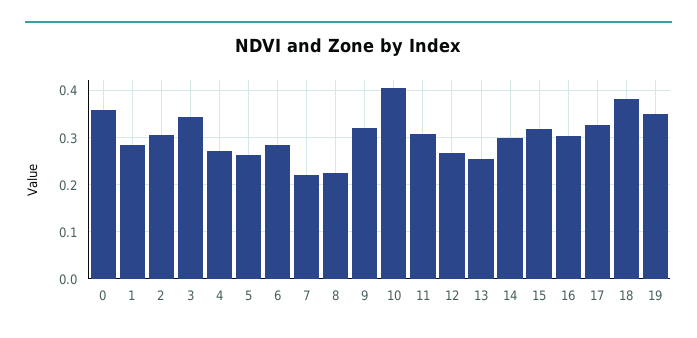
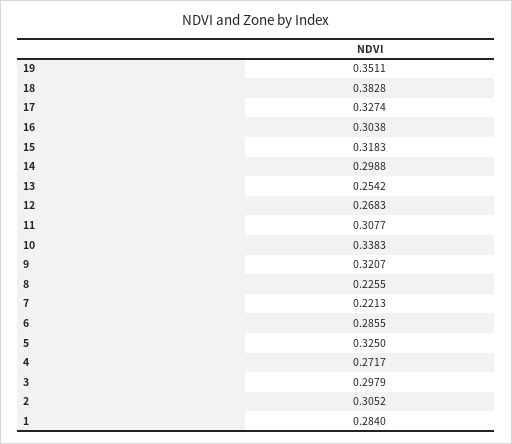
  {
-   "0": 0.36,
    "1": 0.284,
    "2": 0.3052,
-   "3": 0.34,
+   "3": 0.2979,
    "4": 0.2717,
-   "5": 0.26,
+   "5": 0.325,
    "6": 0.2855,
    "7": 0.2213,
    "8": 0.2255,
    "9": 0.3207,
-   "10": 0.4,
+   "10": 0.3383,
    "11": 0.3077,
    "12": 0.2683,
    "13": 0.2542,
    "14": 0.2988,
    "15": 0.3183,
    "16": 0.3038,
    "17": 0.3274,
    "18": 0.3828,
    "19": 0.3511
  }

